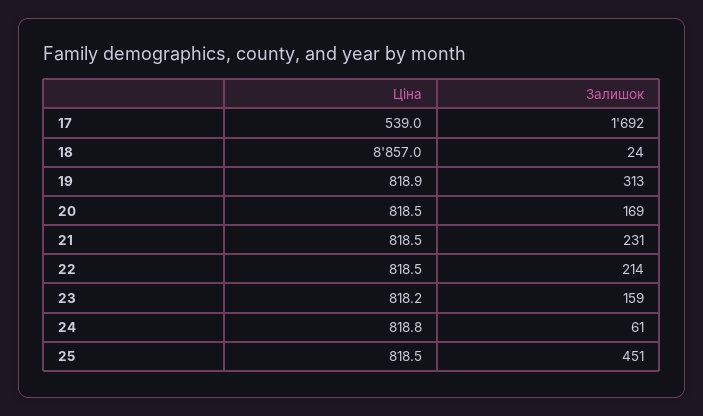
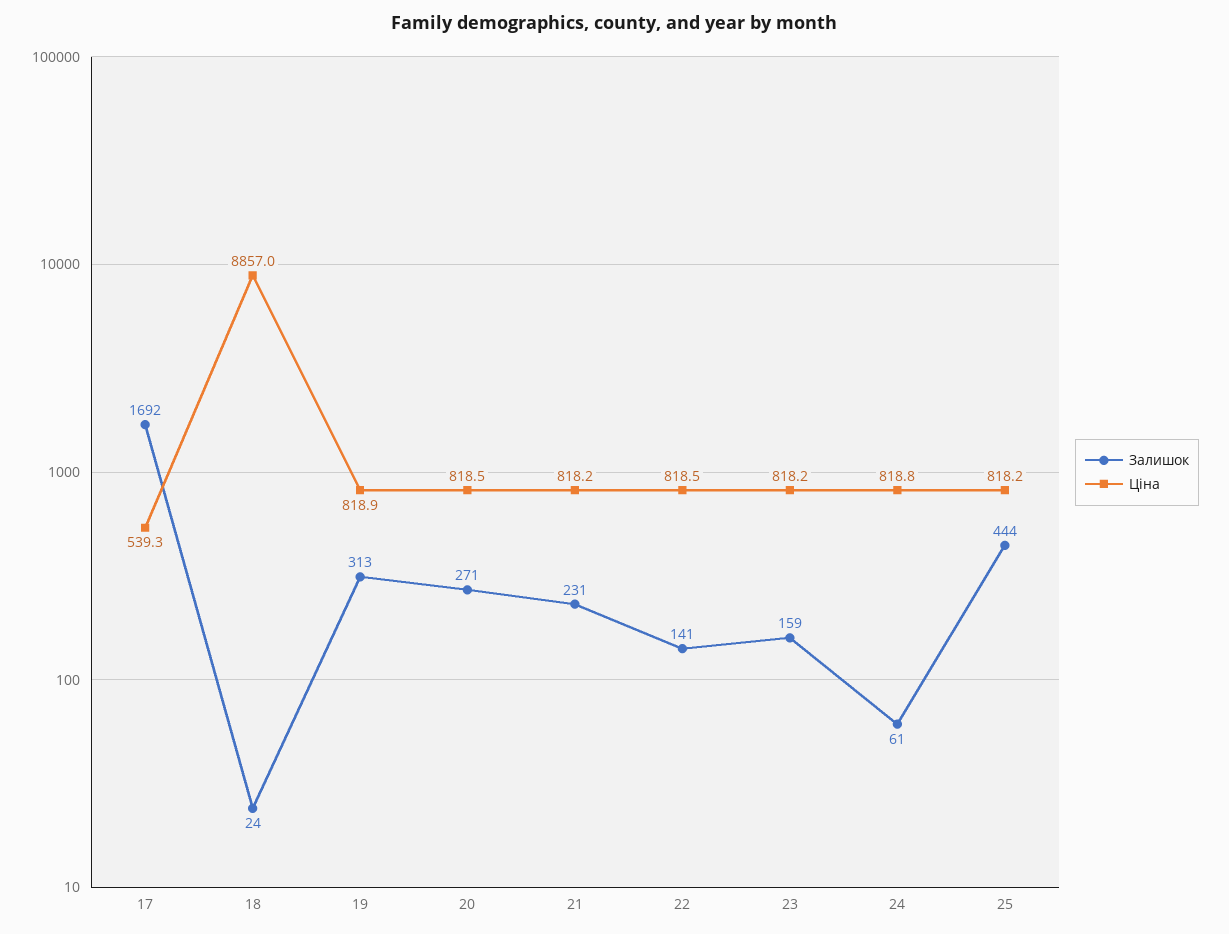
  {
    "Ціна": {
-     "17": 539,
+     "17": 539.3,
      "18": 8857,
      "19": 818.9,
      "20": 818.5,
-     "21": 818.5,
+     "21": 818.2,
      "22": 818.5,
      "23": 818.2,
      "24": 818.8,
-     "25": 818.5
+     "25": 818.2
    },
    "Залишок": {
      "17": 1692,
      "18": 24,
      "19": 313,
-     "20": 169,
+     "20": 271,
      "21": 231,
-     "22": 214,
+     "22": 141,
      "23": 159,
      "24": 61,
-     "25": 451
+     "25": 444
    }
  }

